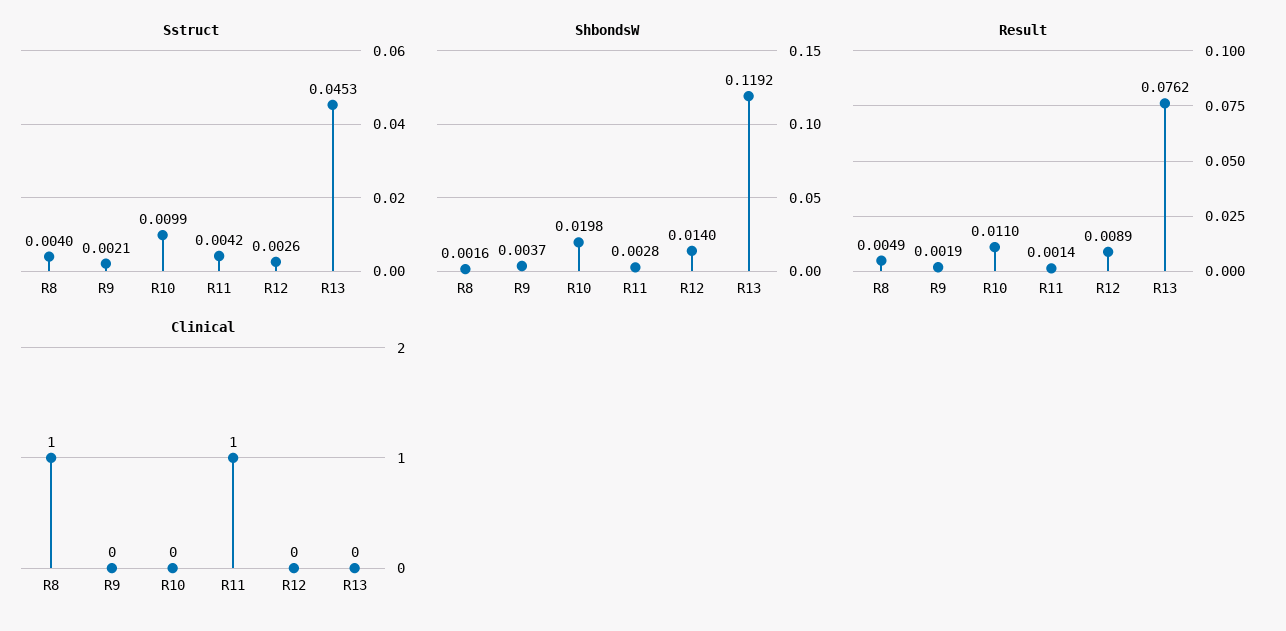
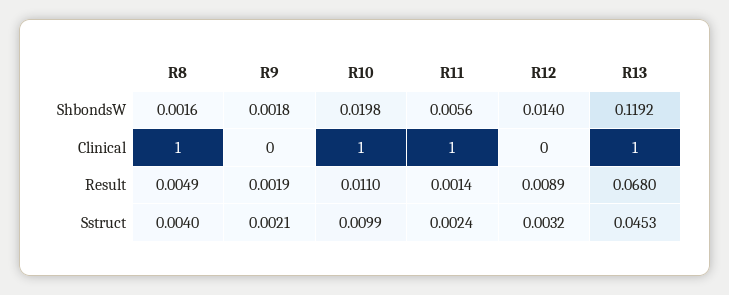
  {
    "Sstruct": {
      "R8": 0.004,
      "R9": 0.0021,
      "R10": 0.0099,
-     "R11": 0.0042,
+     "R11": 0.0024,
-     "R12": 0.0026,
+     "R12": 0.0032,
      "R13": 0.0453
    },
    "ShbondsW": {
      "R8": 0.0016,
-     "R9": 0.0037,
+     "R9": 0.0018,
      "R10": 0.0198,
-     "R11": 0.0028,
+     "R11": 0.0056,
      "R12": 0.014,
      "R13": 0.1192
    },
    "Result": {
      "R8": 0.0049,
      "R9": 0.0019,
      "R10": 0.011,
      "R11": 0.0014,
      "R12": 0.0089,
-     "R13": 0.0762
+     "R13": 0.068
    },
    "Clinical": {
      "R8": 1,
      "R9": 0,
-     "R10": 0,
+     "R10": 1,
      "R11": 1,
      "R12": 0,
-     "R13": 0
+     "R13": 1
    }
  }

